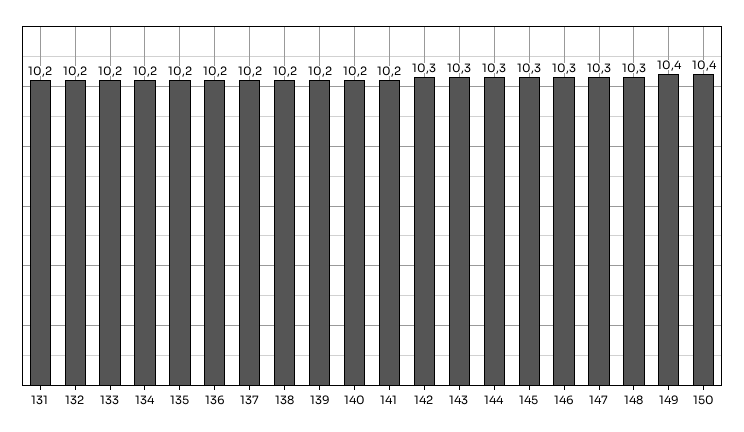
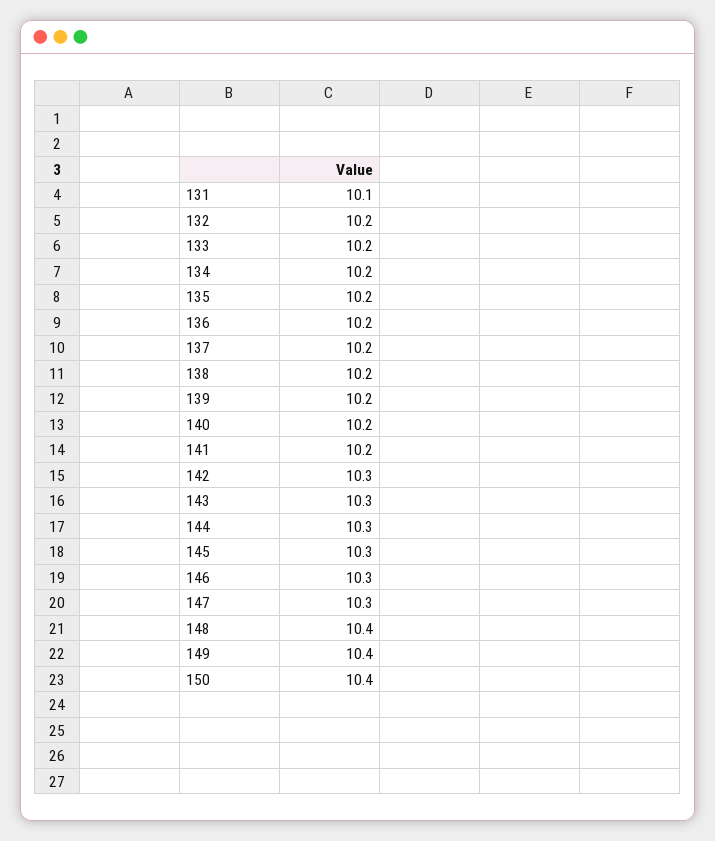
  {
-   "131": 10.2,
+   "131": 10.1,
    "132": 10.2,
    "133": 10.2,
    "134": 10.2,
    "135": 10.2,
    "136": 10.2,
    "137": 10.2,
    "138": 10.2,
    "139": 10.2,
    "140": 10.2,
    "141": 10.2,
    "142": 10.3,
    "143": 10.3,
    "144": 10.3,
    "145": 10.3,
    "146": 10.3,
    "147": 10.3,
-   "148": 10.3,
+   "148": 10.4,
    "149": 10.4,
    "150": 10.4
  }

